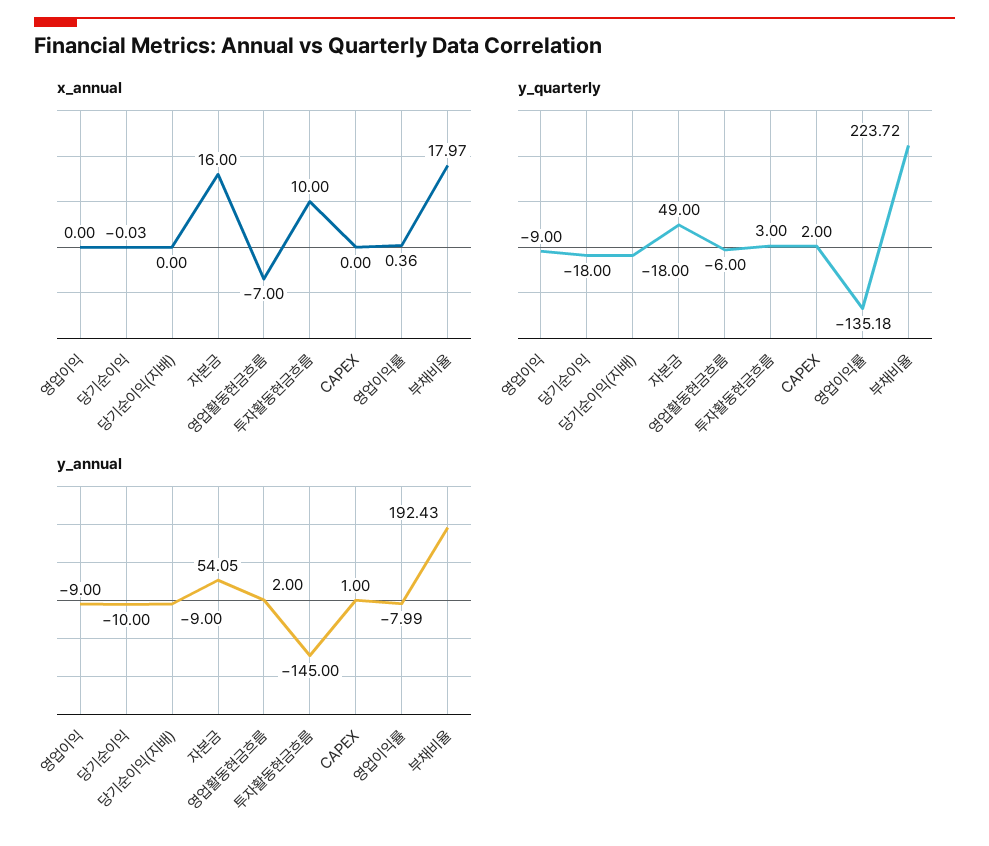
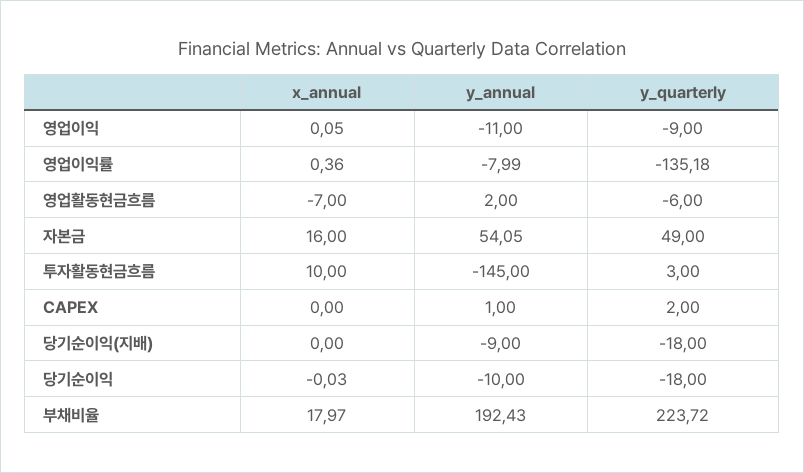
  {
    "x_annual": {
-     "영업이익": 0,
+     "영업이익": 0.05,
      "당기순이익": -0.03,
      "당기순이익(지배)": 0,
      "자본금": 16,
      "영업활동현금흐름": -7,
      "투자활동현금흐름": 10,
      "CAPEX": 0,
      "영업이익률": 0.36,
      "부채비율": 17.97
    },
    "y_quarterly": {
      "영업이익": -9,
      "당기순이익": -18,
      "당기순이익(지배)": -18,
      "자본금": 49,
      "영업활동현금흐름": -6,
      "투자활동현금흐름": 3,
      "CAPEX": 2,
      "영업이익률": -135.18,
      "부채비율": 223.72
    },
    "y_annual": {
-     "영업이익": -9,
+     "영업이익": -11,
      "당기순이익": -10,
      "당기순이익(지배)": -9,
      "자본금": 54.05,
      "영업활동현금흐름": 2,
      "투자활동현금흐름": -145,
      "CAPEX": 1,
      "영업이익률": -7.99,
      "부채비율": 192.43
    }
  }

